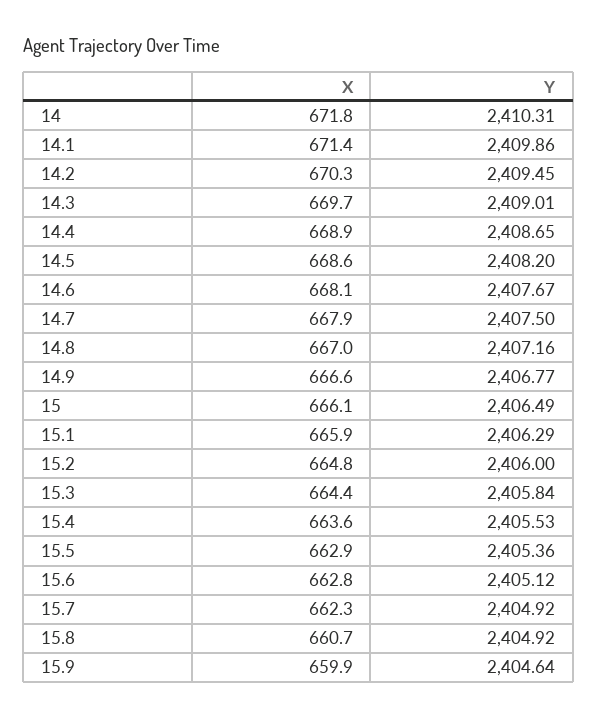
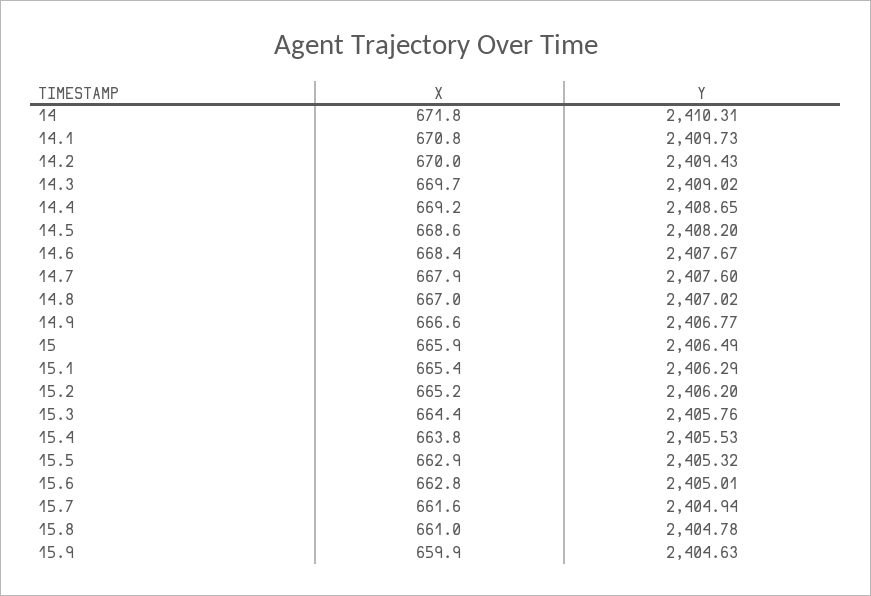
  {
    "X": {
      "14": 671.8,
-     "14.1": 671.4,
+     "14.1": 670.8,
-     "14.2": 670.3,
+     "14.2": 670,
      "14.3": 669.7,
-     "14.4": 668.9,
+     "14.4": 669.2,
      "14.5": 668.6,
-     "14.6": 668.1,
+     "14.6": 668.4,
      "14.7": 667.9,
      "14.8": 667,
      "14.9": 666.6,
-     "15": 666.1,
+     "15": 665.9,
-     "15.1": 665.9,
+     "15.1": 665.4,
-     "15.2": 664.8,
+     "15.2": 665.2,
      "15.3": 664.4,
-     "15.4": 663.6,
+     "15.4": 663.8,
      "15.5": 662.9,
      "15.6": 662.8,
-     "15.7": 662.3,
+     "15.7": 661.6,
-     "15.8": 660.7,
+     "15.8": 661,
      "15.9": 659.9
    },
    "Y": {
      "14": 2410.31,
-     "14.1": 2409.86,
+     "14.1": 2409.73,
-     "14.2": 2409.45,
+     "14.2": 2409.43,
-     "14.3": 2409.01,
+     "14.3": 2409.02,
      "14.4": 2408.65,
      "14.5": 2408.2,
      "14.6": 2407.67,
-     "14.7": 2407.5,
+     "14.7": 2407.6,
-     "14.8": 2407.16,
+     "14.8": 2407.02,
      "14.9": 2406.77,
      "15": 2406.49,
      "15.1": 2406.29,
-     "15.2": 2406,
+     "15.2": 2406.2,
-     "15.3": 2405.84,
+     "15.3": 2405.76,
      "15.4": 2405.53,
-     "15.5": 2405.36,
+     "15.5": 2405.32,
-     "15.6": 2405.12,
+     "15.6": 2405.01,
-     "15.7": 2404.92,
+     "15.7": 2404.94,
-     "15.8": 2404.92,
+     "15.8": 2404.78,
-     "15.9": 2404.64
+     "15.9": 2404.63
    }
  }

